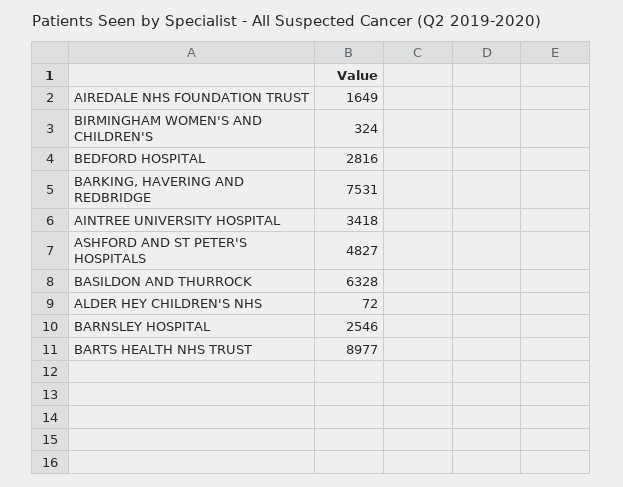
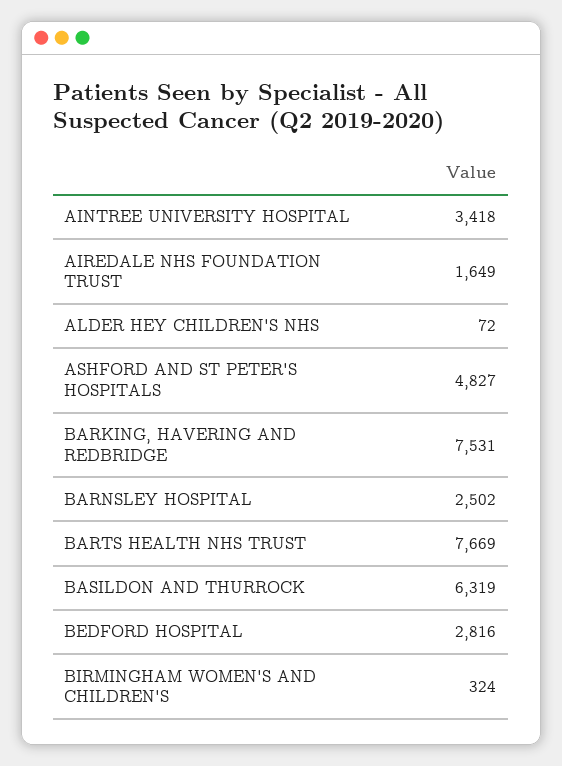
  {
    "AIREDALE NHS FOUNDATION TRUST": 1649,
    "BIRMINGHAM WOMEN'S AND CHILDREN'S": 324,
    "BEDFORD HOSPITAL": 2816,
    "BARKING, HAVERING AND REDBRIDGE": 7531,
    "AINTREE UNIVERSITY HOSPITAL": 3418,
    "ASHFORD AND ST PETER'S HOSPITALS": 4827,
-   "BASILDON AND THURROCK": 6328,
+   "BASILDON AND THURROCK": 6319,
    "ALDER HEY CHILDREN'S NHS": 72,
-   "BARNSLEY HOSPITAL": 2546,
+   "BARNSLEY HOSPITAL": 2502,
-   "BARTS HEALTH NHS TRUST": 8977
+   "BARTS HEALTH NHS TRUST": 7669
  }

